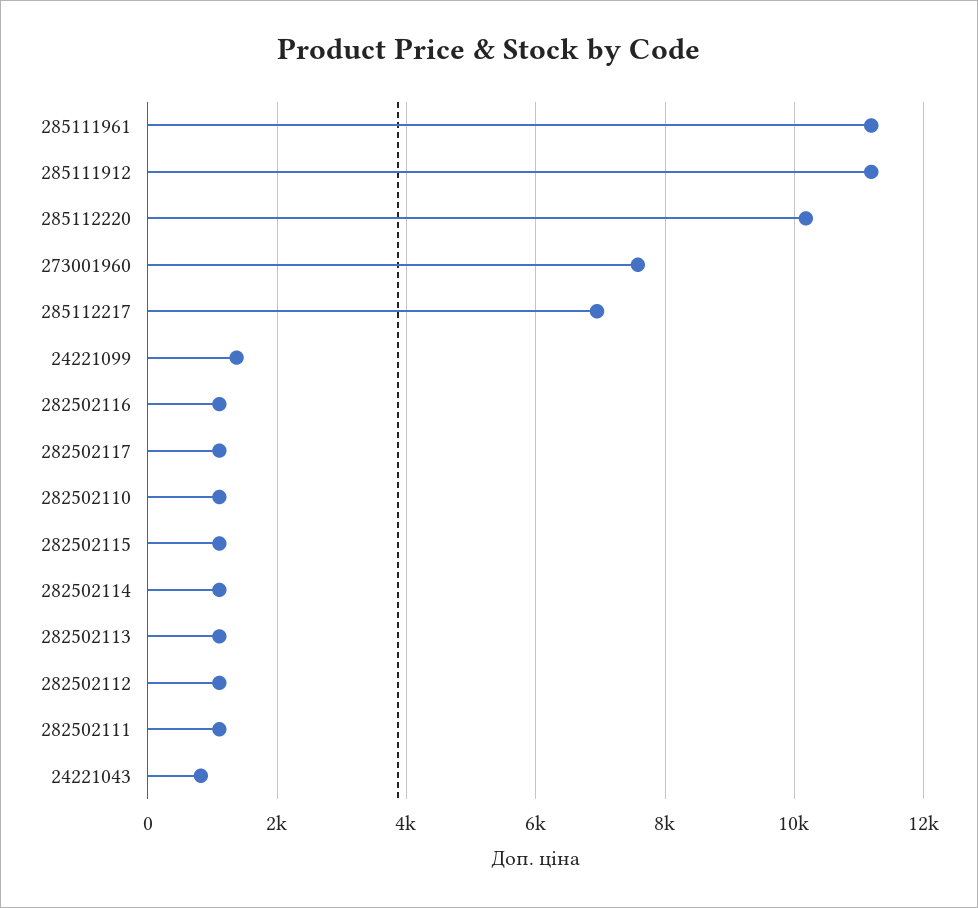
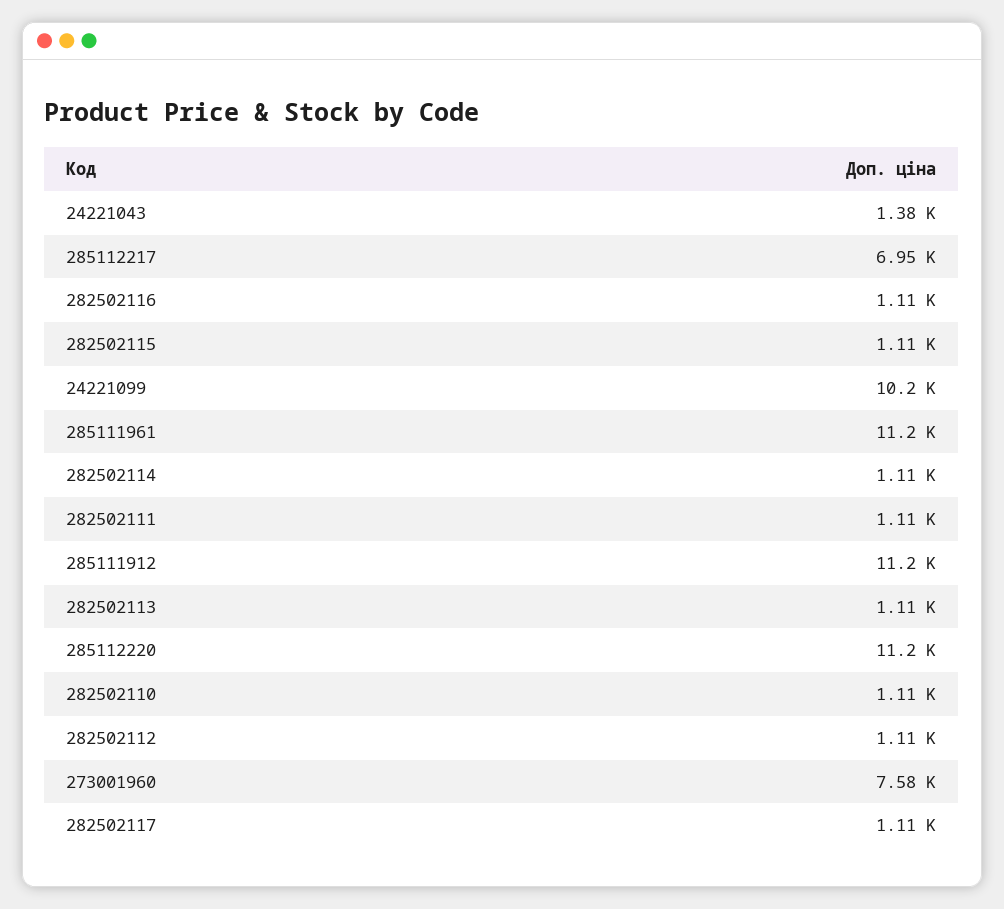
  {
    "285111961": 11200,
    "285111912": 11200,
-   "285112220": 10200,
+   "285112220": 11200,
    "273001960": 7580,
    "285112217": 6950,
-   "24221099": 1400,
+   "24221099": 10200,
    "282502116": 1110,
    "282502117": 1110,
    "282502110": 1110,
    "282502115": 1110,
    "282502114": 1110,
    "282502113": 1110,
    "282502112": 1110,
    "282502111": 1110,
-   "24221043": 800
+   "24221043": 1380
  }

